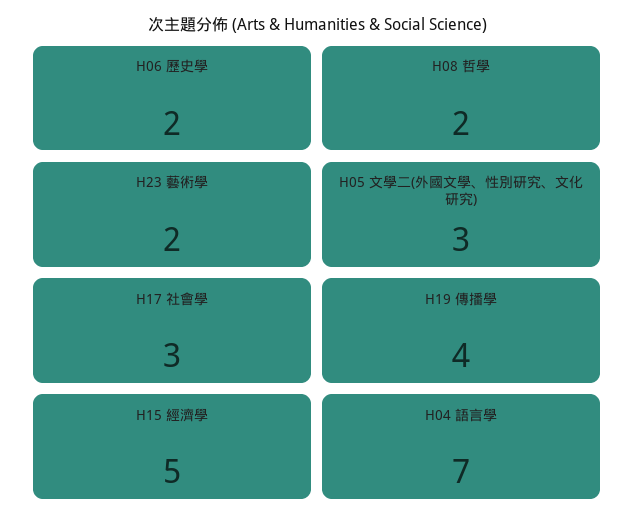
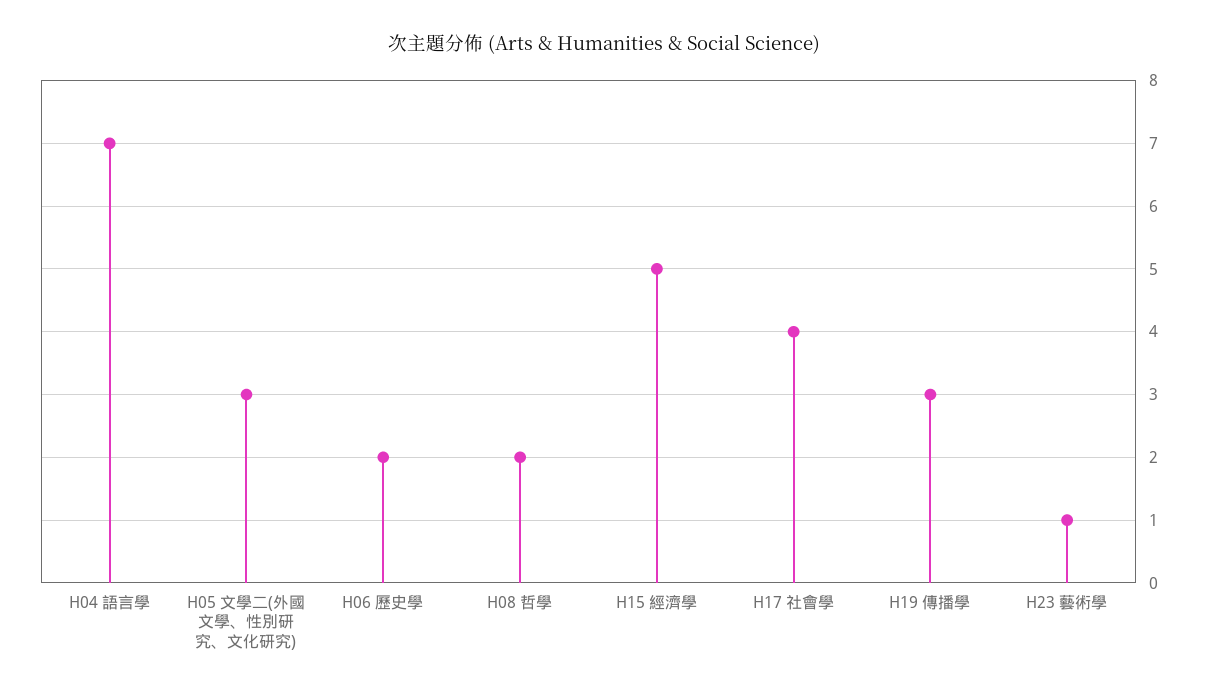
  {
    "H06 歷史學": 2,
    "H08 哲學": 2,
-   "H23 藝術學": 2,
+   "H23 藝術學": 1,
    "H05 文學二(外國文學、性別研究、文化研究)": 3,
-   "H17 社會學": 3,
+   "H17 社會學": 4,
-   "H19 傳播學": 4,
+   "H19 傳播學": 3,
    "H15 經濟學": 5,
    "H04 語言學": 7
  }

